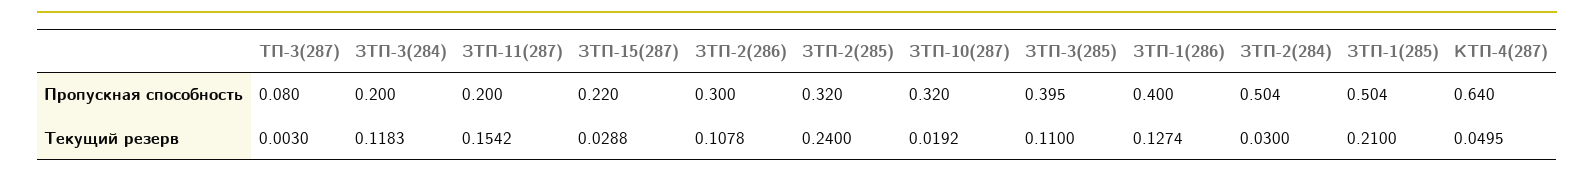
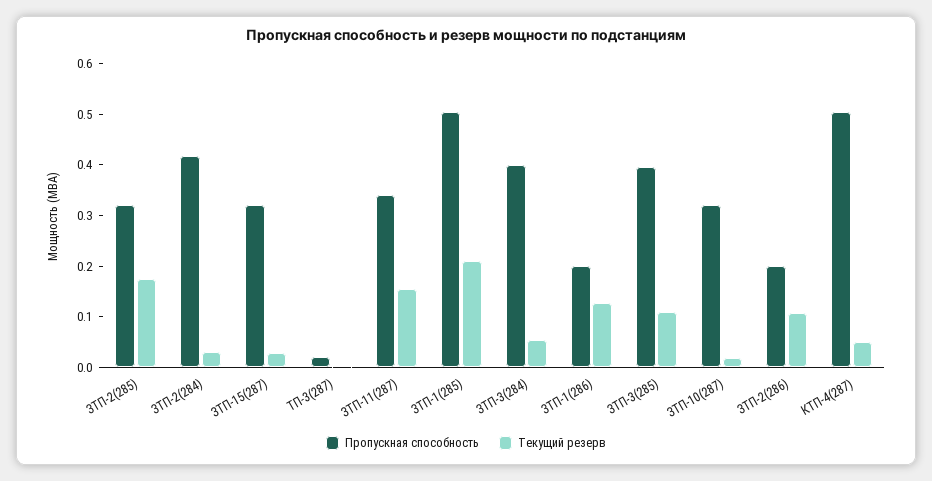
  {
    "Пропускная способность": {
-     "ТП-3(287)": 0.08,
+     "ТП-3(287)": 0.02,
-     "ЗТП-3(284)": 0.2,
+     "ЗТП-3(284)": 0.4,
-     "ЗТП-11(287)": 0.2,
+     "ЗТП-11(287)": 0.34,
-     "ЗТП-15(287)": 0.22,
+     "ЗТП-15(287)": 0.32,
-     "ЗТП-2(286)": 0.3,
+     "ЗТП-2(286)": 0.2,
      "ЗТП-2(285)": 0.32,
      "ЗТП-10(287)": 0.32,
      "ЗТП-3(285)": 0.395,
-     "ЗТП-1(286)": 0.4,
+     "ЗТП-1(286)": 0.2,
-     "ЗТП-2(284)": 0.504,
+     "ЗТП-2(284)": 0.42,
      "ЗТП-1(285)": 0.504,
-     "КТП-4(287)": 0.64
+     "КТП-4(287)": 0.5
    },
    "Текущий резерв": {
      "ТП-3(287)": 0.003,
-     "ЗТП-3(284)": 0.1183,
+     "ЗТП-3(284)": 0.06,
      "ЗТП-11(287)": 0.1542,
      "ЗТП-15(287)": 0.0288,
      "ЗТП-2(286)": 0.1078,
-     "ЗТП-2(285)": 0.24,
+     "ЗТП-2(285)": 0.18,
      "ЗТП-10(287)": 0.0192,
      "ЗТП-3(285)": 0.11,
      "ЗТП-1(286)": 0.1274,
      "ЗТП-2(284)": 0.03,
      "ЗТП-1(285)": 0.21,
      "КТП-4(287)": 0.0495
    }
  }

